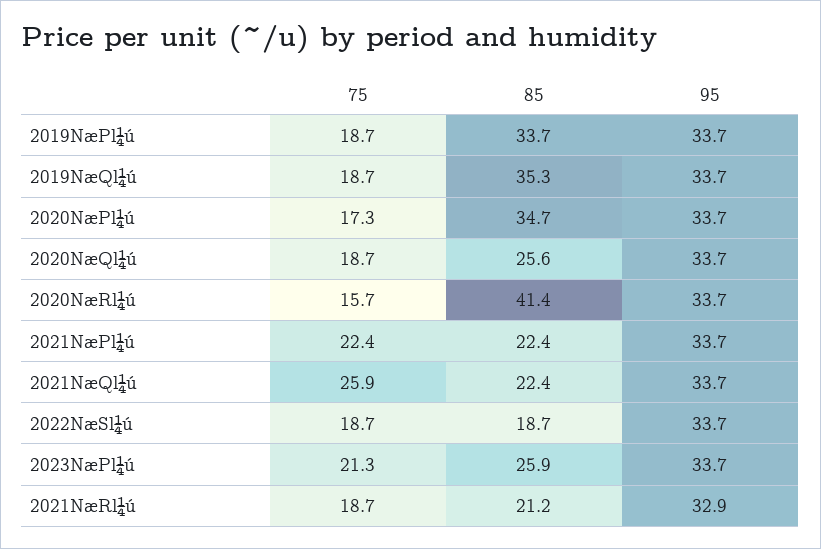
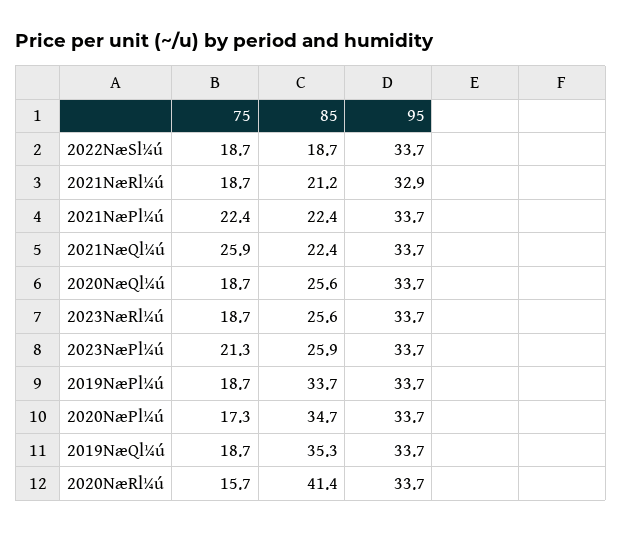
  {
    "75": {
      "2019NæPl¼ú": 18.7,
      "2019NæQl¼ú": 18.7,
      "2020NæPl¼ú": 17.3,
      "2020NæQl¼ú": 18.7,
      "2020NæRl¼ú": 15.7,
      "2021NæPl¼ú": 22.4,
      "2021NæQl¼ú": 25.9,
      "2022NæSl¼ú": 18.7,
      "2023NæPl¼ú": 21.3,
-     "2021NæRl¼ú": 18.7
+     "2021NæRl¼ú": 18.7,
+     "2023NæRl¼ú": 18.7
    },
    "85": {
      "2019NæPl¼ú": 33.7,
      "2019NæQl¼ú": 35.3,
      "2020NæPl¼ú": 34.7,
      "2020NæQl¼ú": 25.6,
      "2020NæRl¼ú": 41.4,
      "2021NæPl¼ú": 22.4,
      "2021NæQl¼ú": 22.4,
      "2022NæSl¼ú": 18.7,
      "2023NæPl¼ú": 25.9,
-     "2021NæRl¼ú": 21.2
+     "2021NæRl¼ú": 21.2,
+     "2023NæRl¼ú": 25.6
    },
    "95": {
      "2019NæPl¼ú": 33.7,
      "2019NæQl¼ú": 33.7,
      "2020NæPl¼ú": 33.7,
      "2020NæQl¼ú": 33.7,
      "2020NæRl¼ú": 33.7,
      "2021NæPl¼ú": 33.7,
      "2021NæQl¼ú": 33.7,
      "2022NæSl¼ú": 33.7,
      "2023NæPl¼ú": 33.7,
-     "2021NæRl¼ú": 32.9
+     "2021NæRl¼ú": 32.9,
+     "2023NæRl¼ú": 33.7
    }
  }

